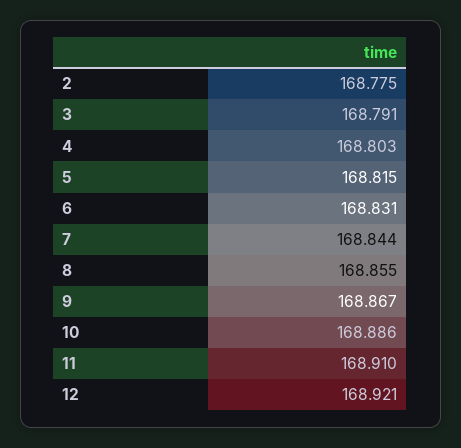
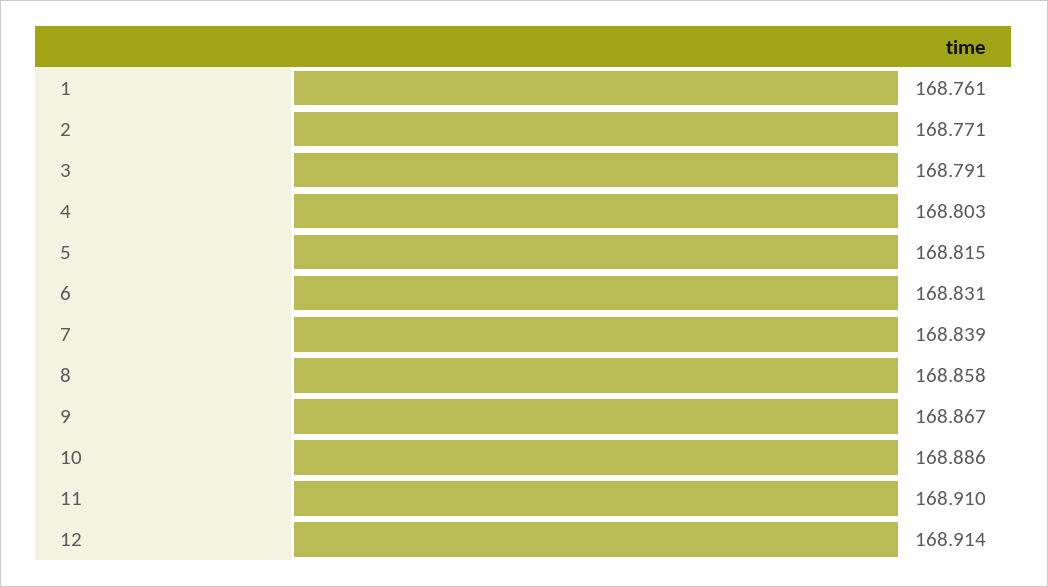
  {
-   "2": 168.775,
+   "2": 168.771,
    "3": 168.791,
    "4": 168.803,
    "5": 168.815,
    "6": 168.831,
-   "7": 168.844,
+   "7": 168.839,
-   "8": 168.855,
+   "8": 168.858,
    "9": 168.867,
    "10": 168.886,
    "11": 168.91,
-   "12": 168.921
+   "12": 168.914,
+   "1": 168.761
  }

